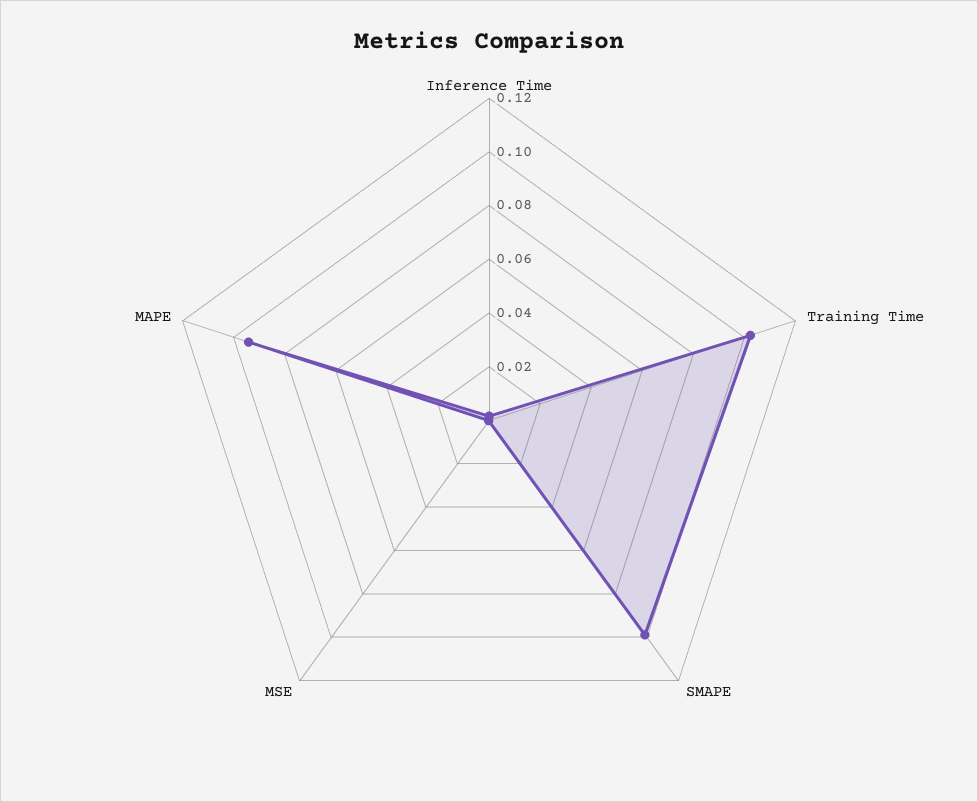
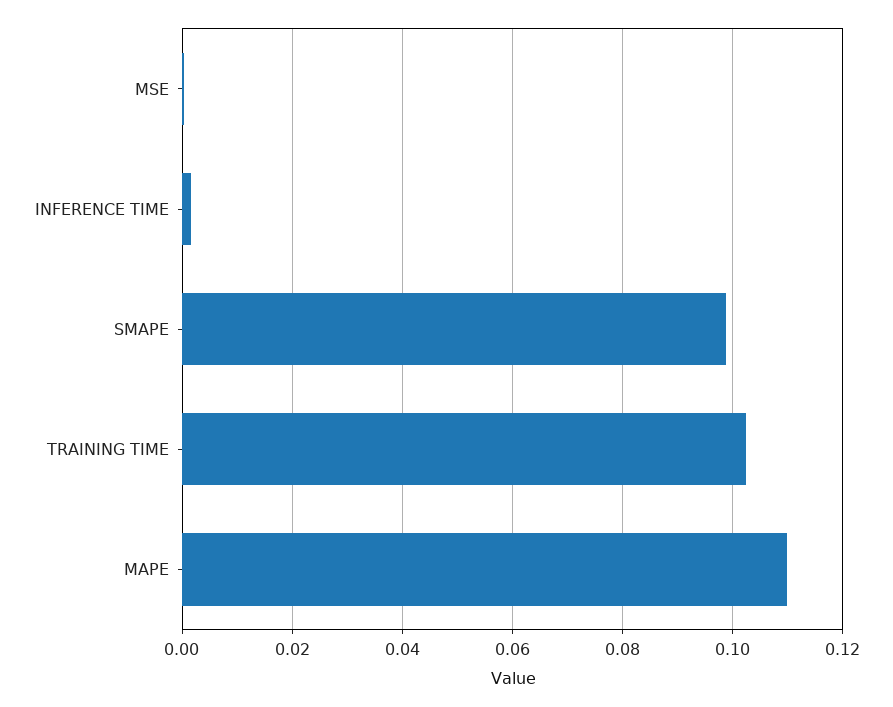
  {
    "Inference Time": 0.002,
    "Training Time": 0.102,
    "SMAPE": 0.098,
    "MSE": 0,
-   "MAPE": 0.095
+   "MAPE": 0.11
  }

